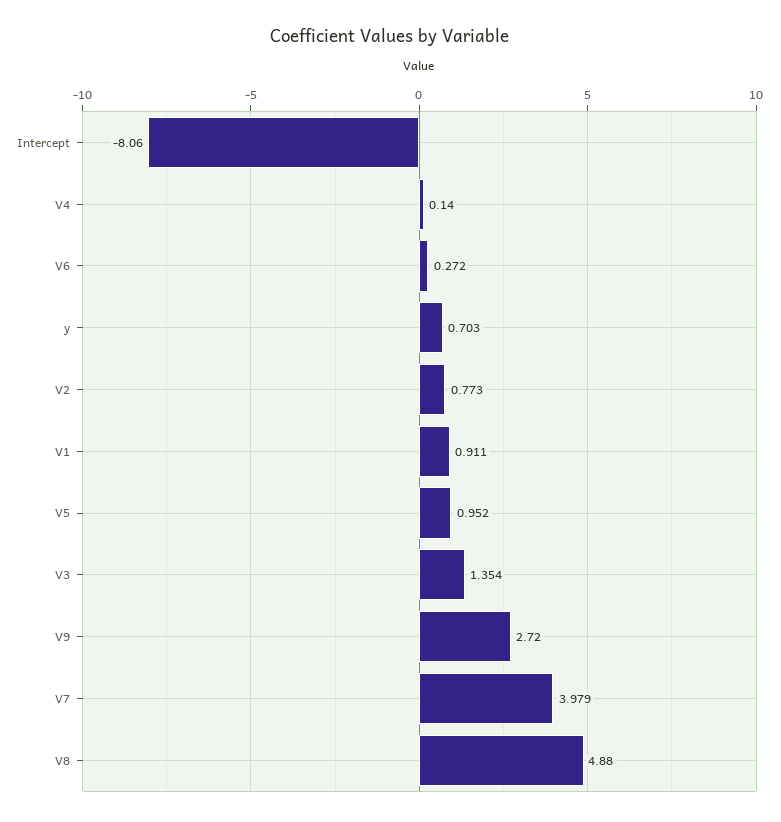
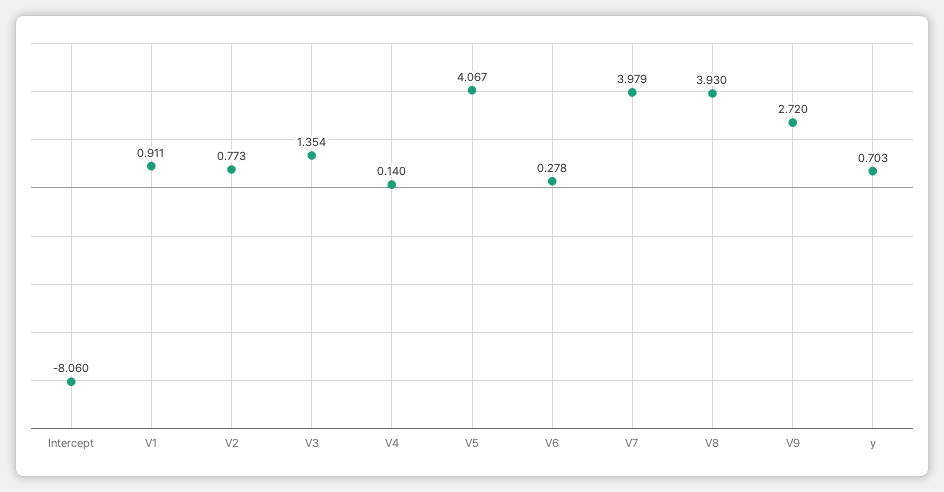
  {
    "Intercept": -8.06,
    "V4": 0.14,
-   "V6": 0.272,
+   "V6": 0.278,
    "y": 0.703,
    "V2": 0.773,
    "V1": 0.911,
-   "V5": 0.952,
+   "V5": 4.067,
    "V3": 1.354,
    "V9": 2.72,
    "V7": 3.979,
-   "V8": 4.88
+   "V8": 3.93
  }

